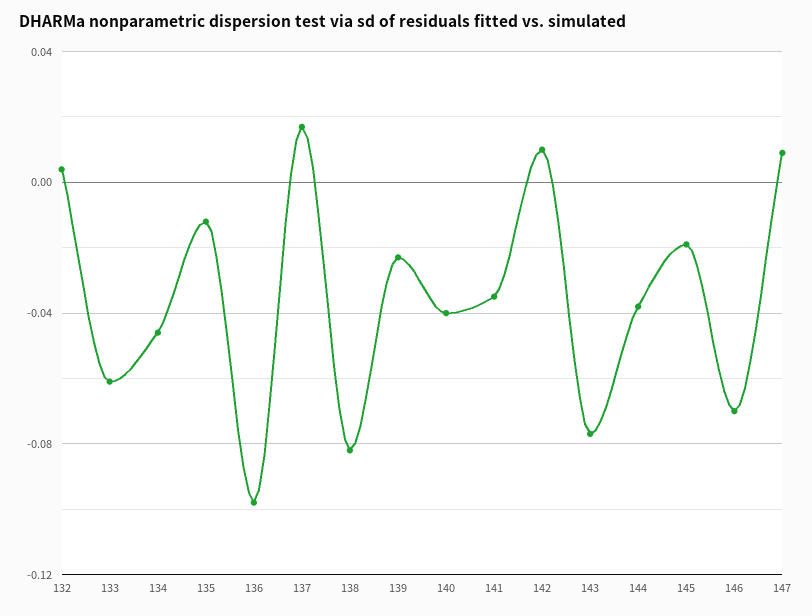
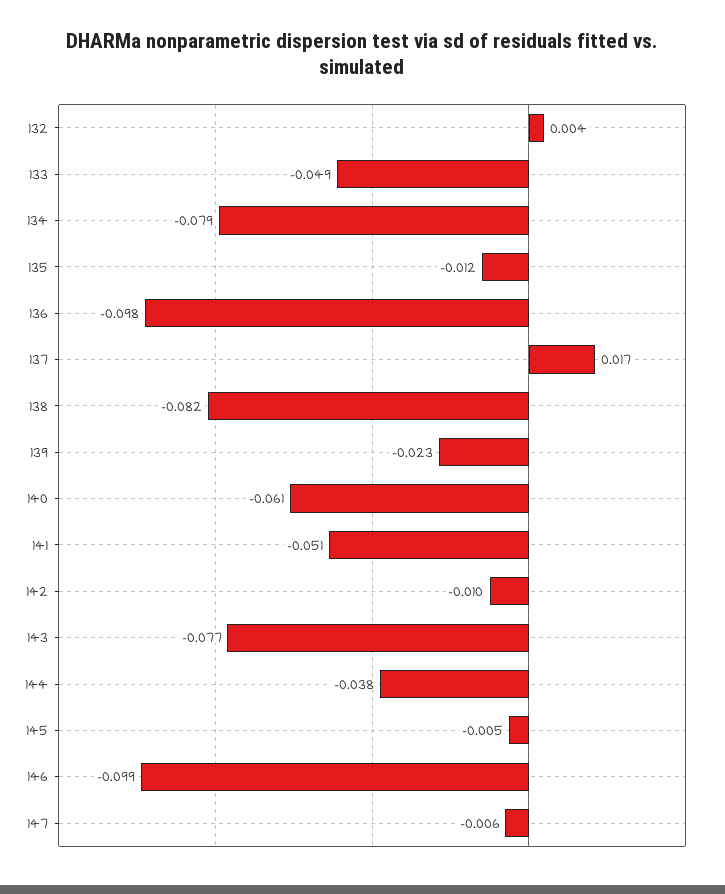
  {
    "132": 0.004,
-   "133": -0.06,
+   "133": -0.049,
-   "134": -0.045,
+   "134": -0.079,
    "135": -0.012,
    "136": -0.098,
    "137": 0.017,
    "138": -0.082,
    "139": -0.023,
-   "140": -0.04,
+   "140": -0.061,
-   "141": -0.035,
+   "141": -0.051,
-   "142": 0.01,
+   "142": -0.01,
    "143": -0.077,
    "144": -0.038,
-   "145": -0.02,
+   "145": -0.005,
-   "146": -0.07,
+   "146": -0.099,
-   "147": 0.01
+   "147": -0.006
  }

